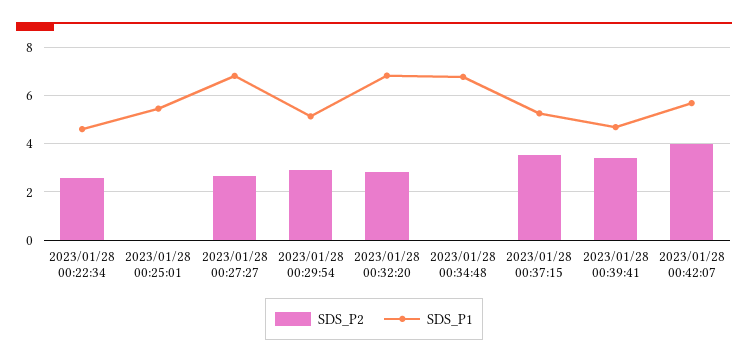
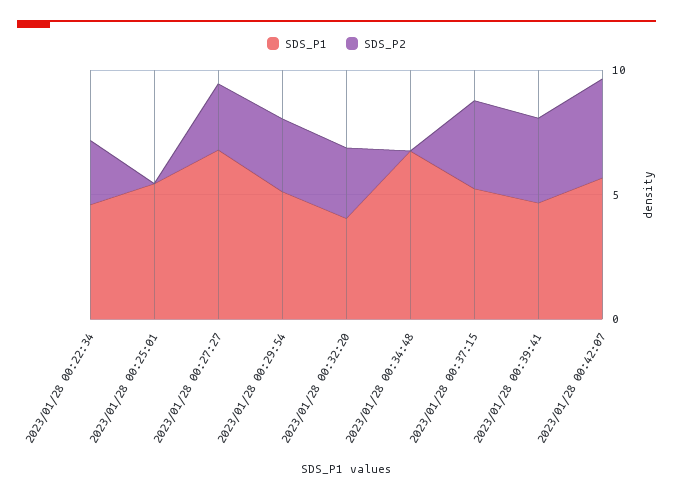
  {
    "SDS_P2": {
      "2023/01/28 00:22:34": 2.5,
      "2023/01/28 00:25:01": 0,
      "2023/01/28 00:27:27": 2.75,
      "2023/01/28 00:29:54": 3,
      "2023/01/28 00:32:20": 2.75,
      "2023/01/28 00:34:48": 0,
      "2023/01/28 00:37:15": 3.5,
      "2023/01/28 00:39:41": 3.5,
      "2023/01/28 00:42:07": 4
    },
    "SDS_P1": {
      "2023/01/28 00:22:34": 4.5,
      "2023/01/28 00:25:01": 5.5,
      "2023/01/28 00:27:27": 6.75,
      "2023/01/28 00:29:54": 5.25,
-     "2023/01/28 00:32:20": 6.75,
+     "2023/01/28 00:32:20": 4,
      "2023/01/28 00:34:48": 6.75,
      "2023/01/28 00:37:15": 5.25,
      "2023/01/28 00:39:41": 4.75,
      "2023/01/28 00:42:07": 5.75
    }
  }

